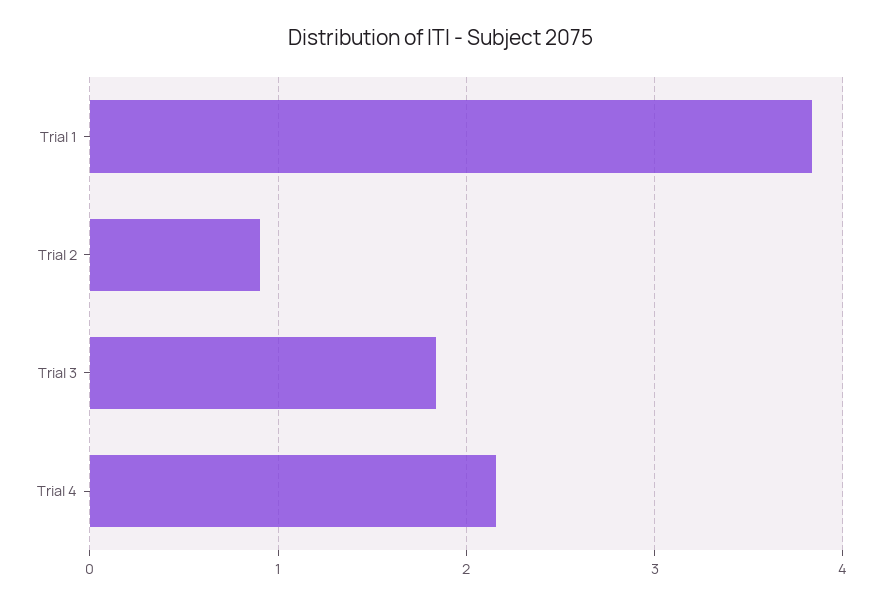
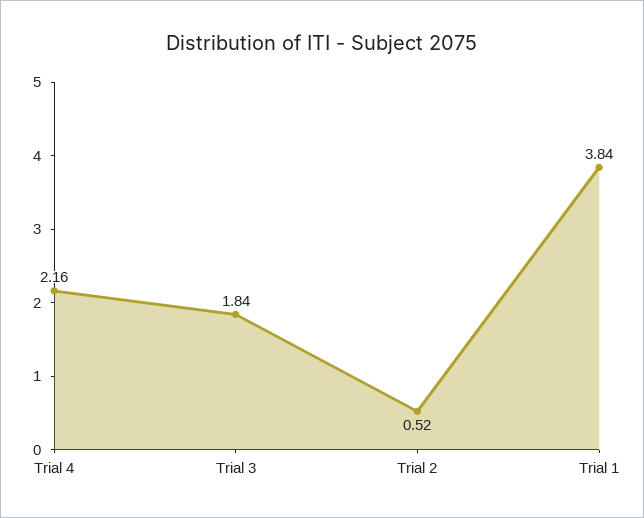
  {
    "Trial 1": 3.84,
-   "Trial 2": 0.9,
+   "Trial 2": 0.52,
    "Trial 3": 1.84,
    "Trial 4": 2.16
  }

